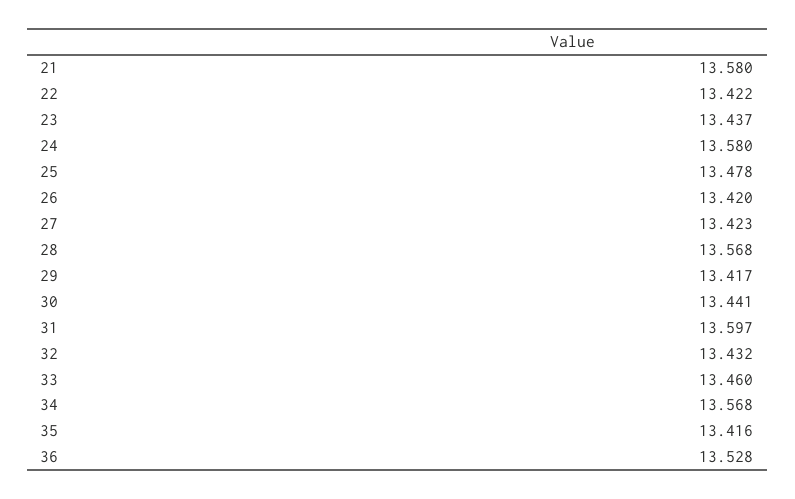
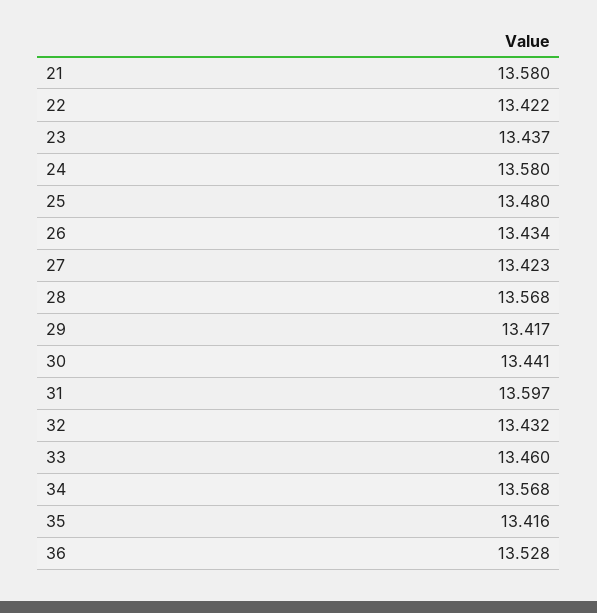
  {
    "21": 13.58,
    "22": 13.422,
    "23": 13.437,
    "24": 13.58,
-   "25": 13.478,
+   "25": 13.48,
-   "26": 13.42,
+   "26": 13.434,
    "27": 13.423,
    "28": 13.568,
    "29": 13.417,
    "30": 13.441,
    "31": 13.597,
    "32": 13.432,
    "33": 13.46,
    "34": 13.568,
    "35": 13.416,
    "36": 13.528
  }

